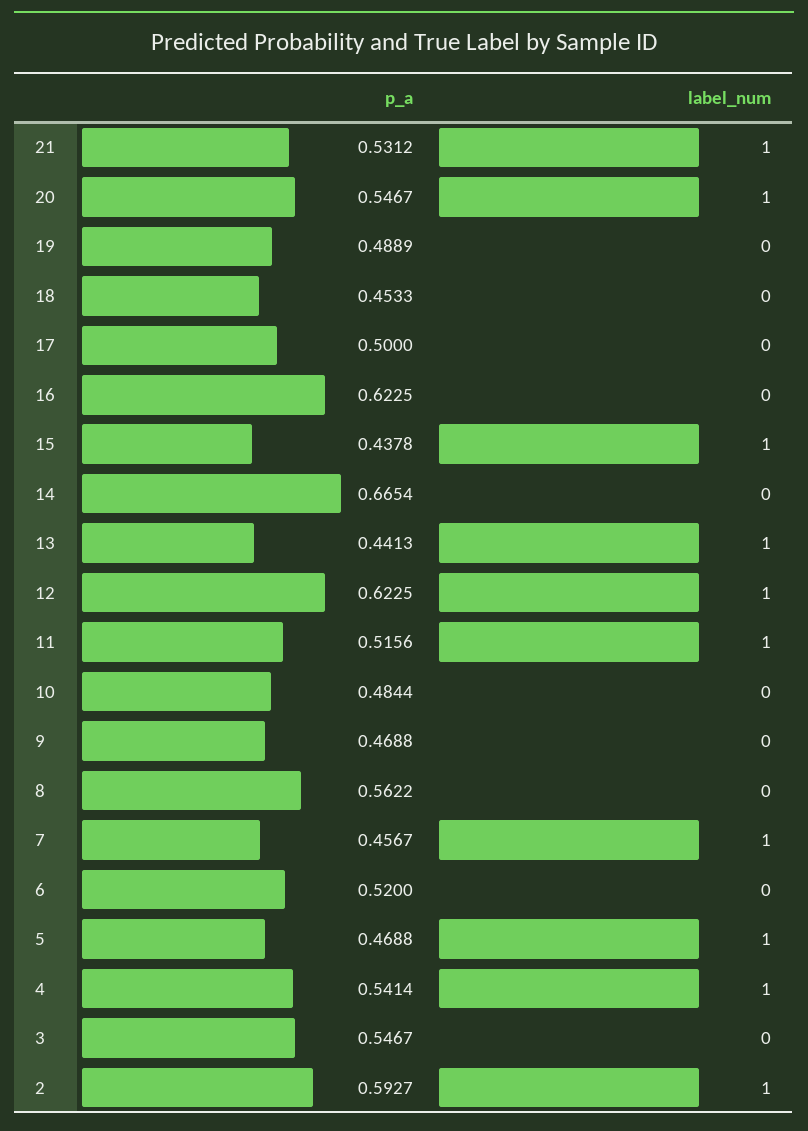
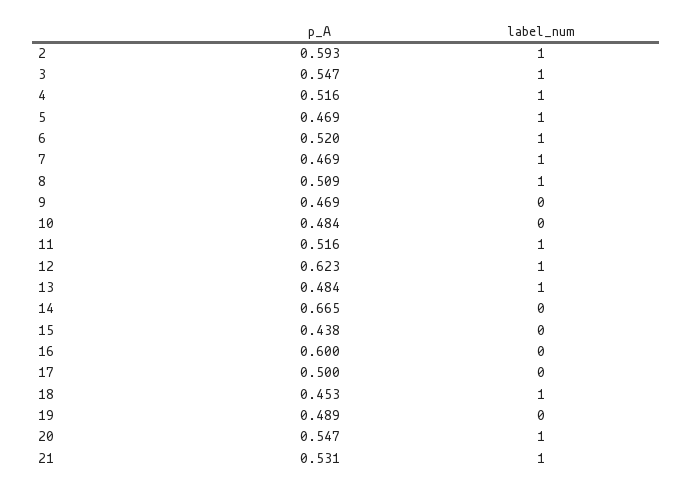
  {
    "p_a": {
      "21": 0.5312,
      "20": 0.5467,
      "19": 0.4889,
      "18": 0.4533,
      "17": 0.5,
-     "16": 0.6225,
+     "16": 0.6,
      "15": 0.4378,
      "14": 0.6654,
-     "13": 0.4413,
+     "13": 0.484,
      "12": 0.6225,
      "11": 0.5156,
      "10": 0.4844,
      "9": 0.4688,
-     "8": 0.5622,
+     "8": 0.509,
-     "7": 0.4567,
+     "7": 0.469,
      "6": 0.52,
      "5": 0.4688,
-     "4": 0.5414,
+     "4": 0.516,
      "3": 0.5467,
      "2": 0.5927
    },
    "label_num": {
      "21": 1,
      "20": 1,
      "19": 0,
-     "18": 0,
+     "18": 1,
      "17": 0,
      "16": 0,
-     "15": 1,
+     "15": 0,
      "14": 0,
      "13": 1,
      "12": 1,
      "11": 1,
      "10": 0,
      "9": 0,
-     "8": 0,
+     "8": 1,
      "7": 1,
-     "6": 0,
+     "6": 1,
      "5": 1,
      "4": 1,
-     "3": 0,
+     "3": 1,
      "2": 1
    }
  }

